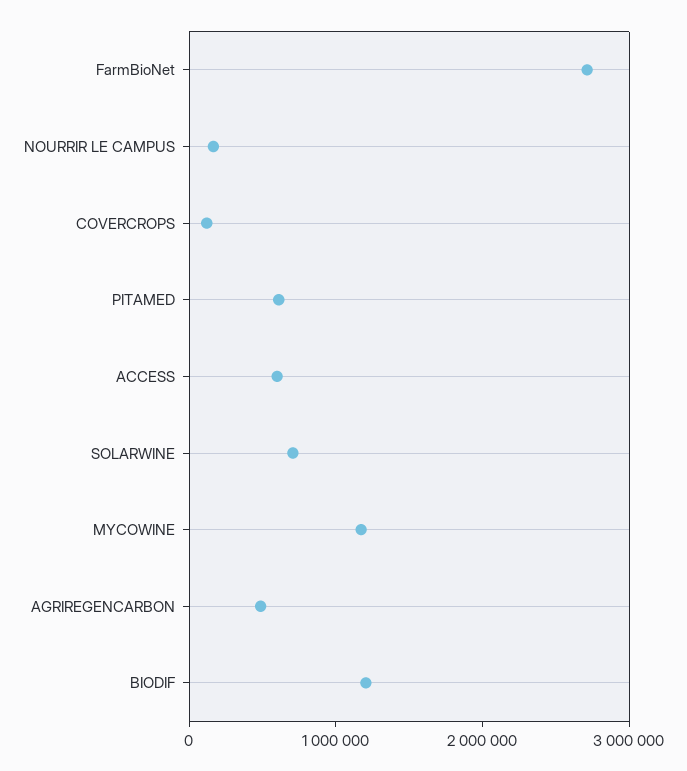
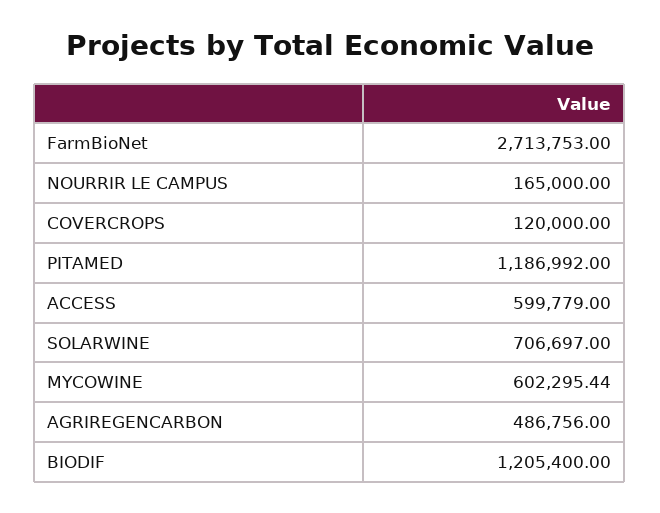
  {
    "FarmBioNet": 2713753,
    "NOURRIR LE CAMPUS": 165000,
    "COVERCROPS": 120000,
-   "PITAMED": 600000,
+   "PITAMED": 1186992,
    "ACCESS": 599779,
    "SOLARWINE": 706697,
-   "MYCOWINE": 1200000,
+   "MYCOWINE": 602295.44,
    "AGRIREGENCARBON": 486756,
    "BIODIF": 1205400
  }

